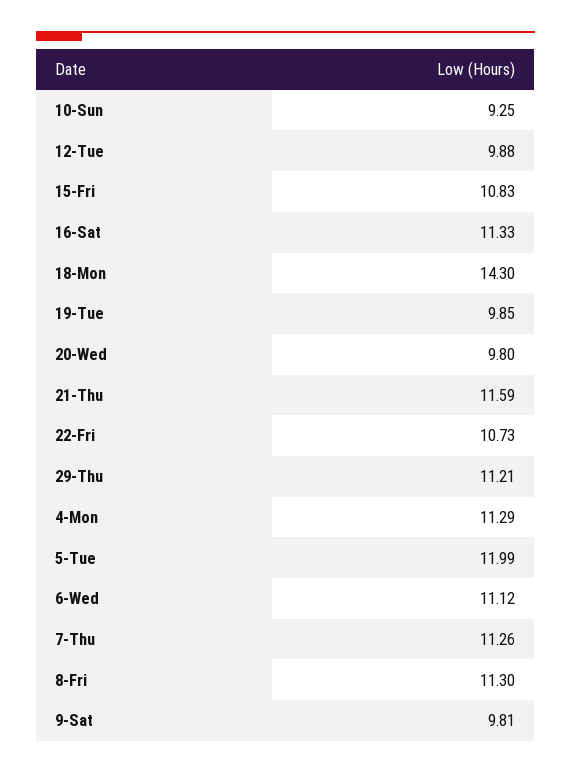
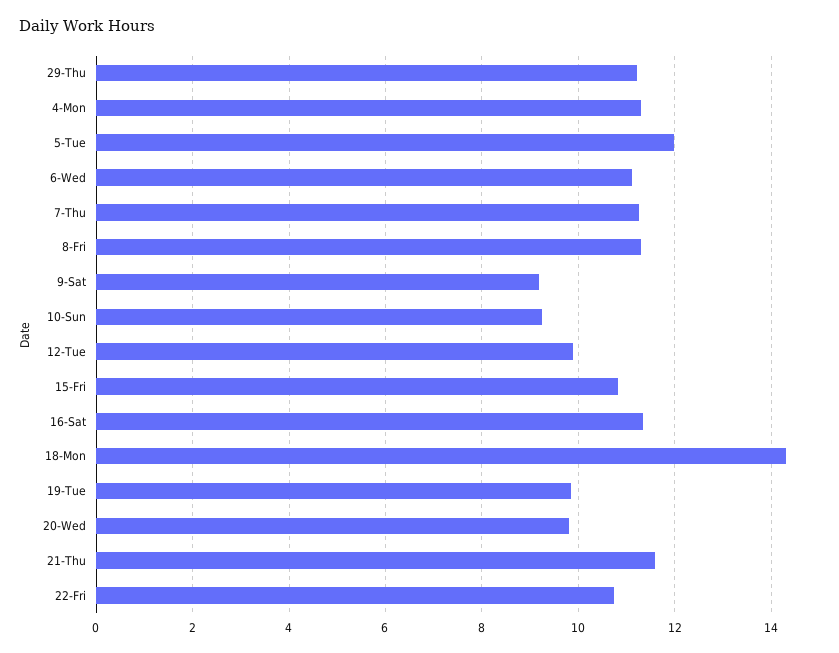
  {
    "10-Sun": 9.25,
    "12-Tue": 9.88,
    "15-Fri": 10.83,
    "16-Sat": 11.33,
    "18-Mon": 14.3,
    "19-Tue": 9.85,
    "20-Wed": 9.8,
    "21-Thu": 11.59,
    "22-Fri": 10.73,
    "29-Thu": 11.21,
    "4-Mon": 11.29,
    "5-Tue": 11.99,
    "6-Wed": 11.12,
    "7-Thu": 11.26,
    "8-Fri": 11.3,
-   "9-Sat": 9.81
+   "9-Sat": 9.2
  }

